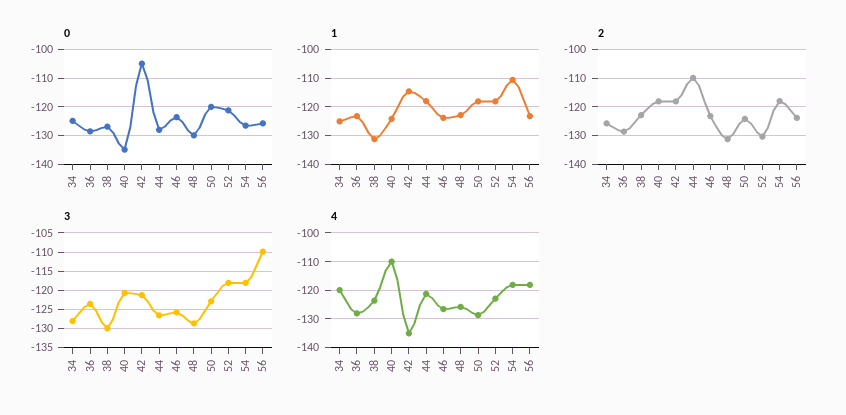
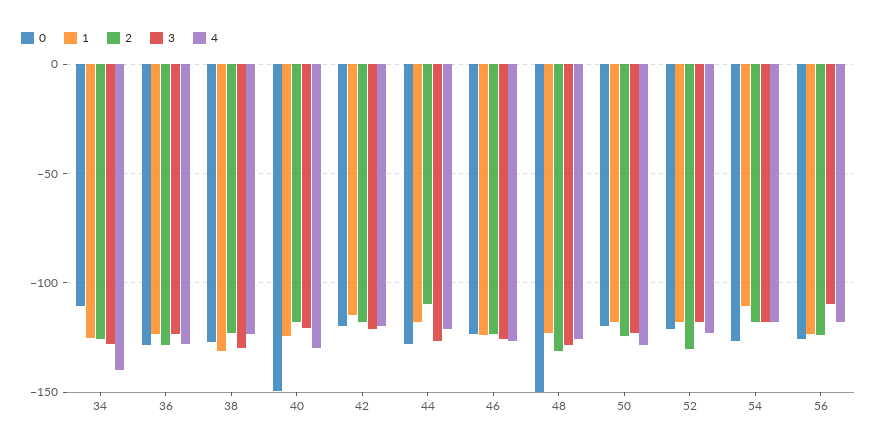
  {
    "0": {
-     "34": -125,
+     "34": -110,
      "36": -127.5,
      "38": -127.5,
-     "40": -135,
+     "40": -150,
-     "42": -105,
+     "42": -120,
      "44": -127.5,
      "46": -122.5,
-     "48": -130,
+     "48": -150,
      "50": -120,
      "52": -122.5,
      "54": -127.5,
      "56": -125
    },
    "1": {
      "34": -125,
      "36": -122.5,
      "38": -132.5,
      "40": -125,
      "42": -115,
      "44": -117.5,
      "46": -125,
      "48": -122.5,
      "50": -117.5,
      "52": -117.5,
      "54": -110,
      "56": -122.5
    },
    "2": {
      "34": -125,
      "36": -127.5,
      "38": -122.5,
      "40": -117.5,
      "42": -117.5,
      "44": -110,
      "46": -122.5,
      "48": -132.5,
      "50": -125,
      "52": -130,
      "54": -117.5,
      "56": -125
    },
    "3": {
      "34": -127.5,
      "36": -122.5,
      "38": -130,
      "40": -120,
      "42": -122.5,
      "44": -127.5,
      "46": -125,
      "48": -127.5,
      "50": -122.5,
      "52": -117.5,
      "54": -117.5,
      "56": -110
    },
    "4": {
-     "34": -120,
+     "34": -140,
      "36": -127.5,
      "38": -122.5,
-     "40": -110,
+     "40": -130,
-     "42": -135,
+     "42": -120,
      "44": -122.5,
      "46": -127.5,
      "48": -125,
      "50": -127.5,
      "52": -122.5,
      "54": -117.5,
      "56": -117.5
    }
  }

